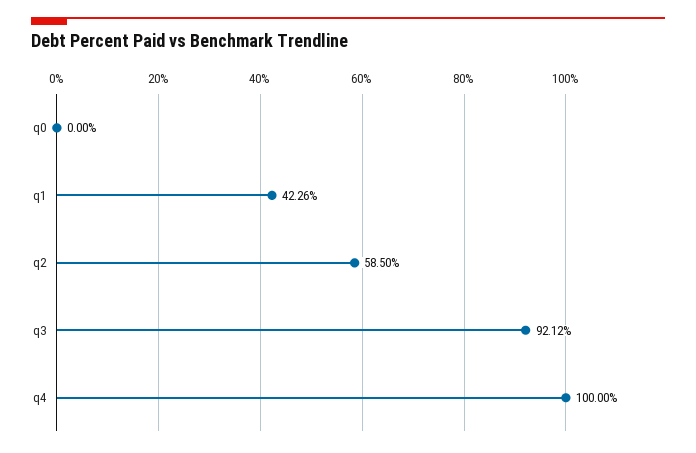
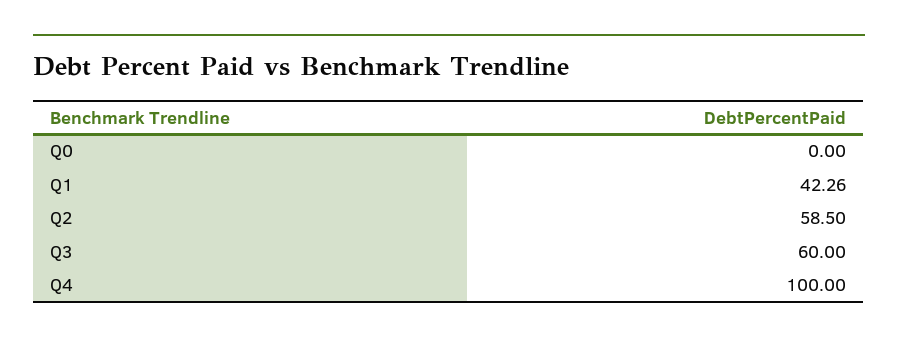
  {
    "q0": 0,
    "q1": 42.26,
    "q2": 58.5,
-   "q3": 92.12,
+   "q3": 60,
    "q4": 100
  }

